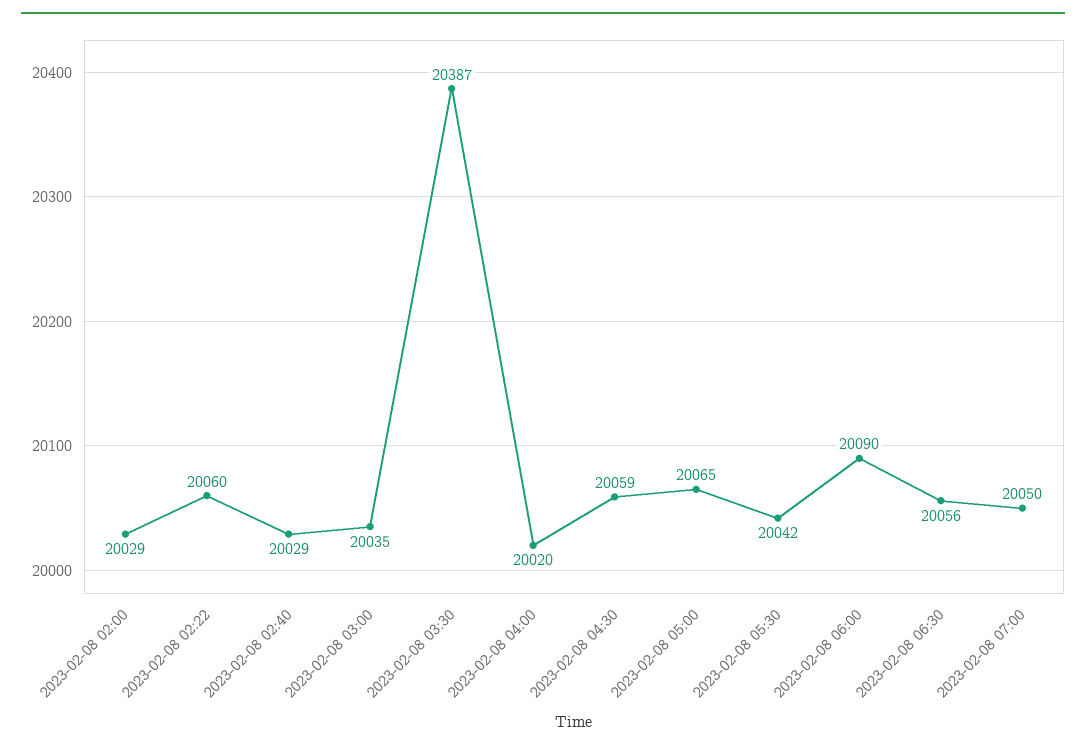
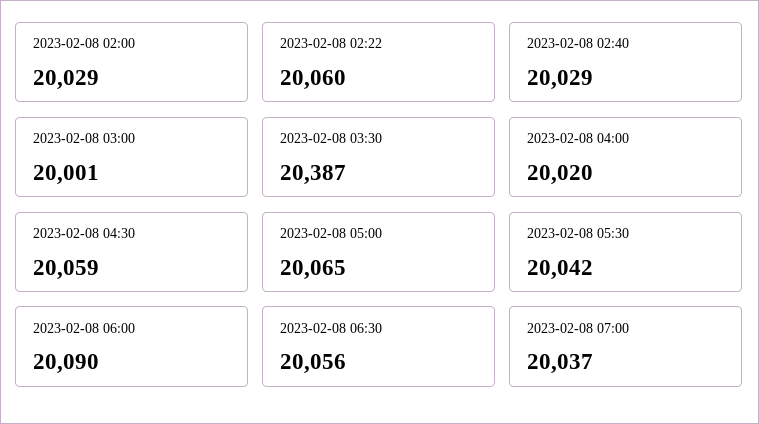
  {
    "2023-02-08 02:00": 20029,
    "2023-02-08 02:22": 20060,
    "2023-02-08 02:40": 20029,
-   "2023-02-08 03:00": 20035,
+   "2023-02-08 03:00": 20001,
    "2023-02-08 03:30": 20387,
    "2023-02-08 04:00": 20020,
    "2023-02-08 04:30": 20059,
    "2023-02-08 05:00": 20065,
    "2023-02-08 05:30": 20042,
    "2023-02-08 06:00": 20090,
    "2023-02-08 06:30": 20056,
-   "2023-02-08 07:00": 20050
+   "2023-02-08 07:00": 20037
  }

